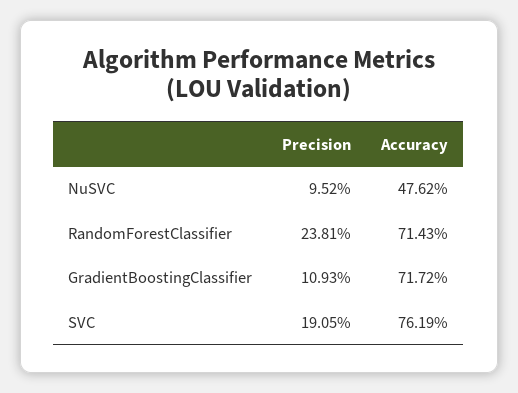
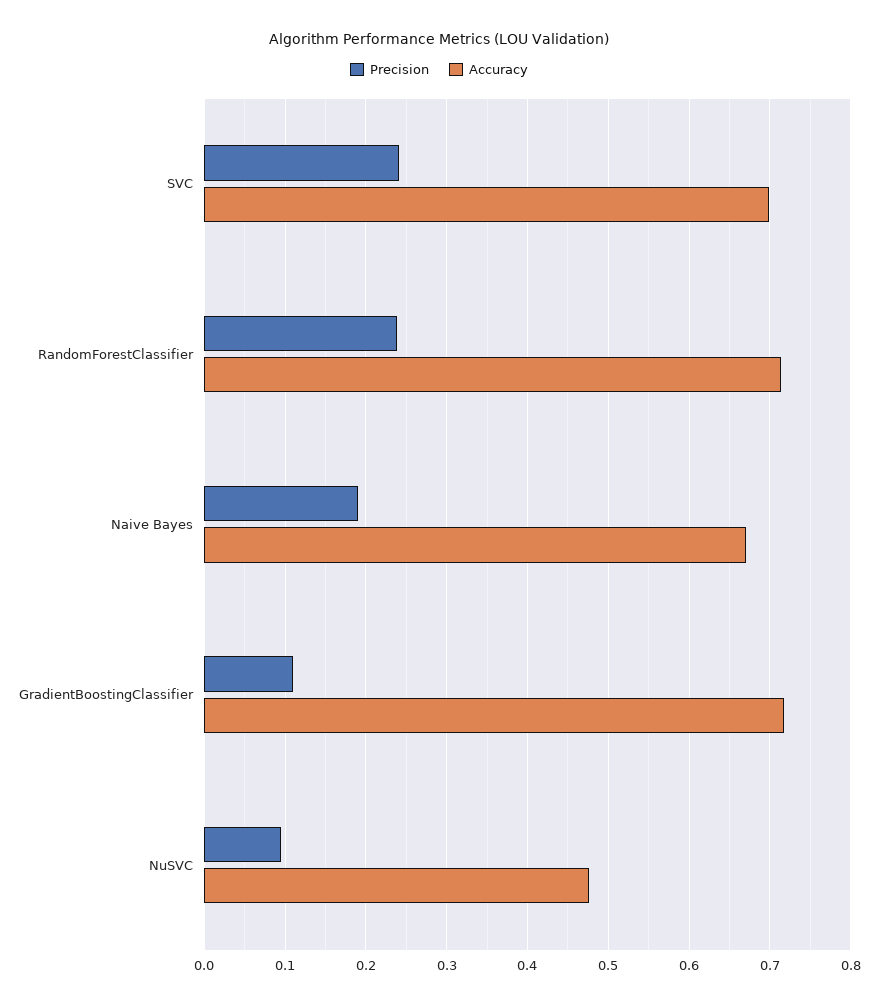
  {
    "Precision": {
      "NuSVC": 0.0952,
      "RandomForestClassifier": 0.2381,
      "GradientBoostingClassifier": 0.1093,
-     "SVC": 0.1905
+     "SVC": 0.24,
+     "Naive Bayes": 0.19
    },
    "Accuracy": {
      "NuSVC": 0.4762,
      "RandomForestClassifier": 0.7143,
      "GradientBoostingClassifier": 0.7172,
-     "SVC": 0.7619
+     "SVC": 0.7,
+     "Naive Bayes": 0.67
    }
  }

